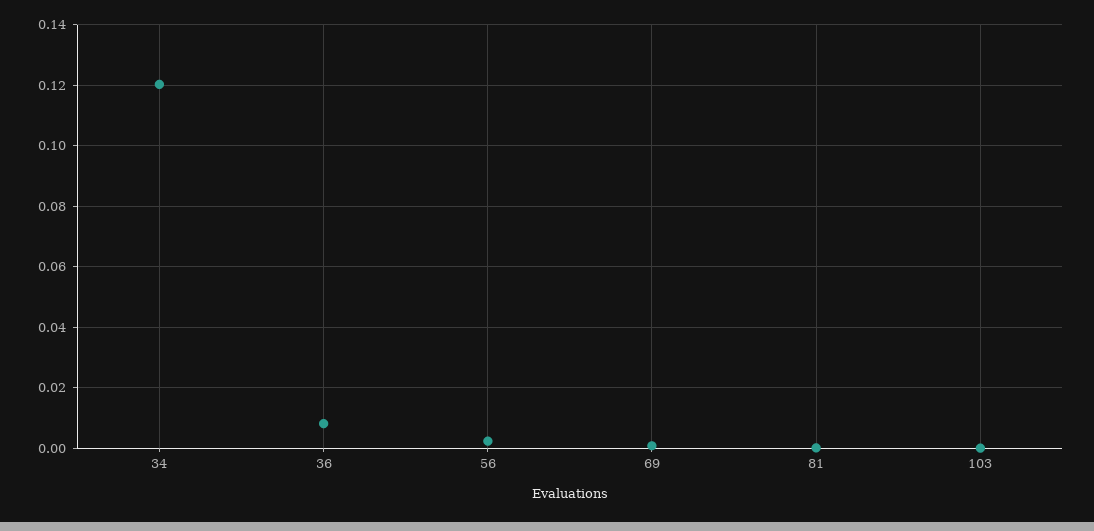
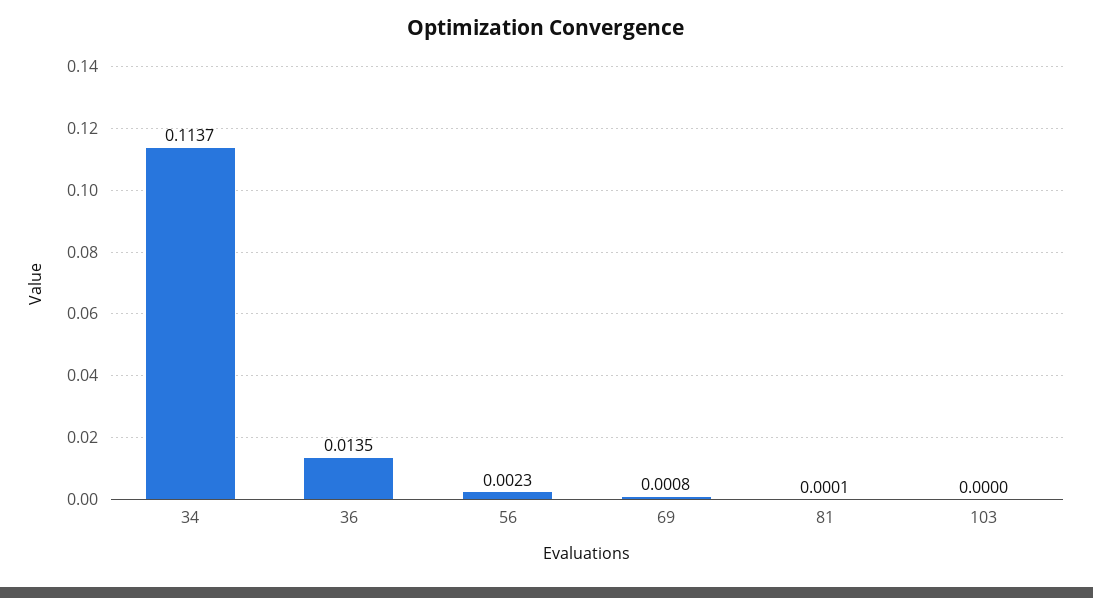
  {
-   "34": 0.12,
+   "34": 0.1137,
-   "36": 0.008,
+   "36": 0.0135,
    "56": 0.0023,
    "69": 0.0008,
    "81": 0.0001,
    "103": 0
  }

